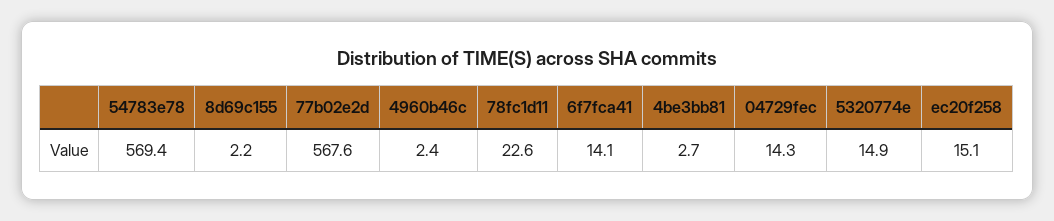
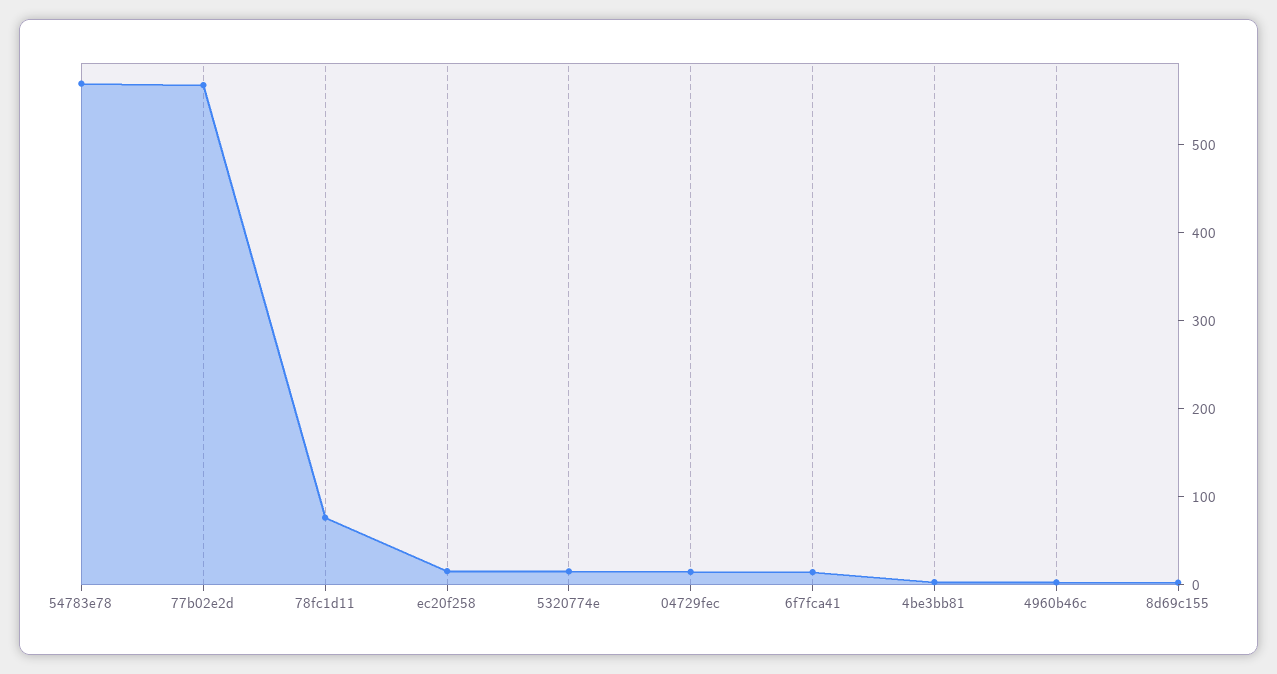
  {
    "54783e78": 569.4,
    "8d69c155": 2.2,
    "77b02e2d": 567.6,
    "4960b46c": 2.4,
-   "78fc1d11": 22.6,
+   "78fc1d11": 80,
    "6f7fca41": 14.1,
    "4be3bb81": 2.7,
    "04729fec": 14.3,
    "5320774e": 14.9,
    "ec20f258": 15.1
  }

